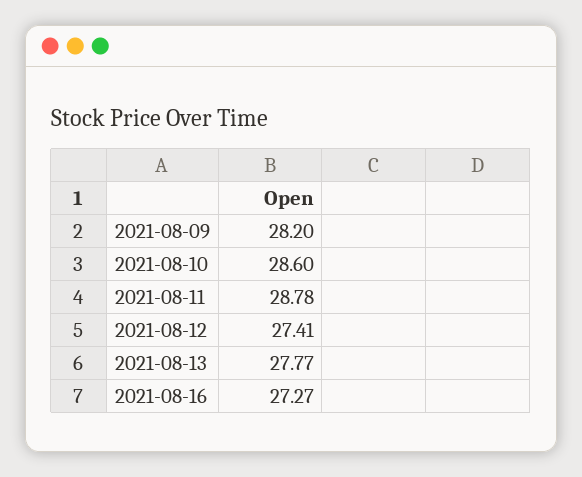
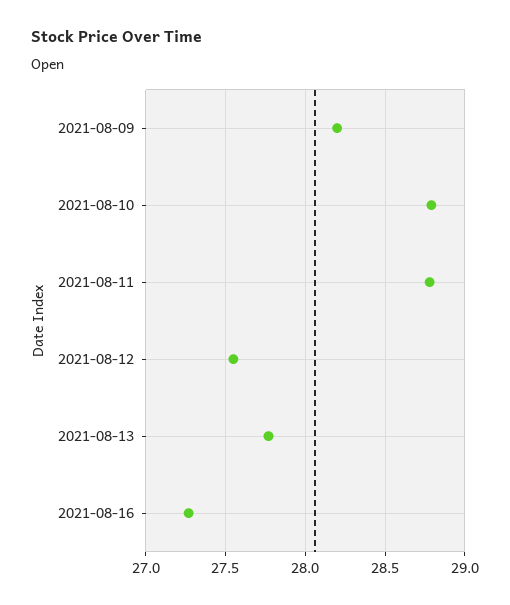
  {
    "2021-08-09": 28.2,
-   "2021-08-10": 28.6,
+   "2021-08-10": 28.8,
    "2021-08-11": 28.78,
-   "2021-08-12": 27.41,
+   "2021-08-12": 27.55,
    "2021-08-13": 27.77,
    "2021-08-16": 27.27
  }

